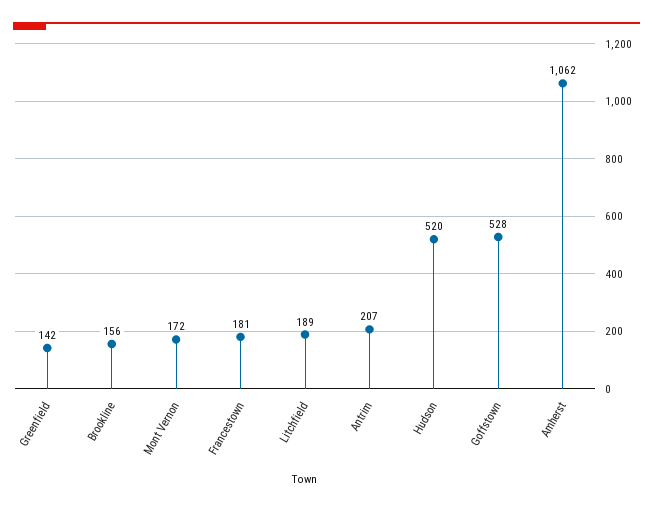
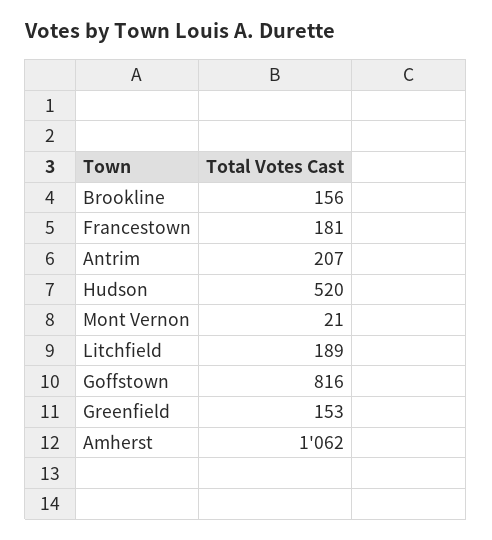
  {
-   "Greenfield": 142,
+   "Greenfield": 153,
    "Brookline": 156,
-   "Mont Vernon": 172,
+   "Mont Vernon": 21,
    "Francestown": 181,
    "Litchfield": 189,
    "Antrim": 207,
    "Hudson": 520,
-   "Goffstown": 528,
+   "Goffstown": 816,
    "Amherst": 1062
  }

